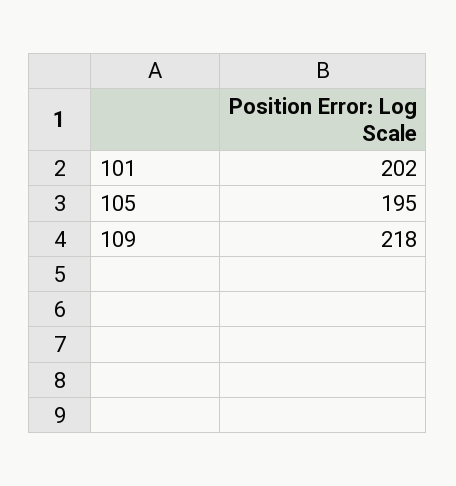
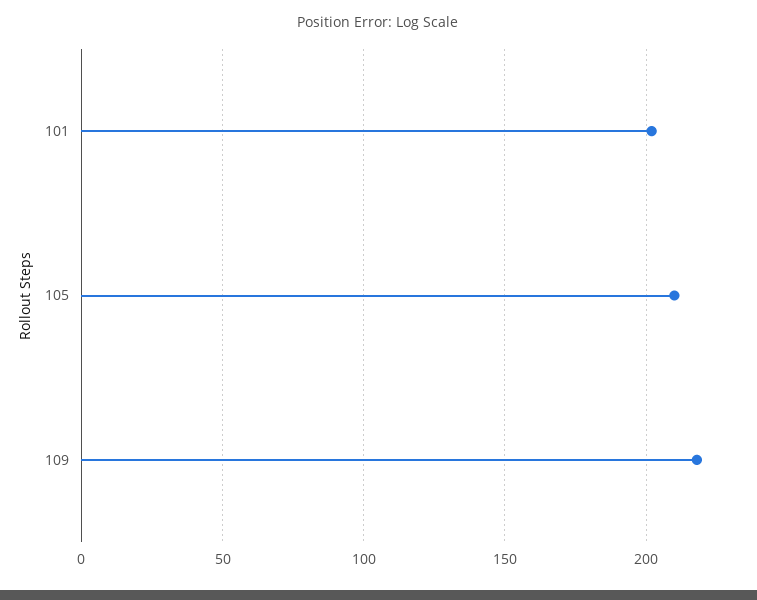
  {
    "101": 202,
-   "105": 195,
+   "105": 210,
    "109": 218
  }

